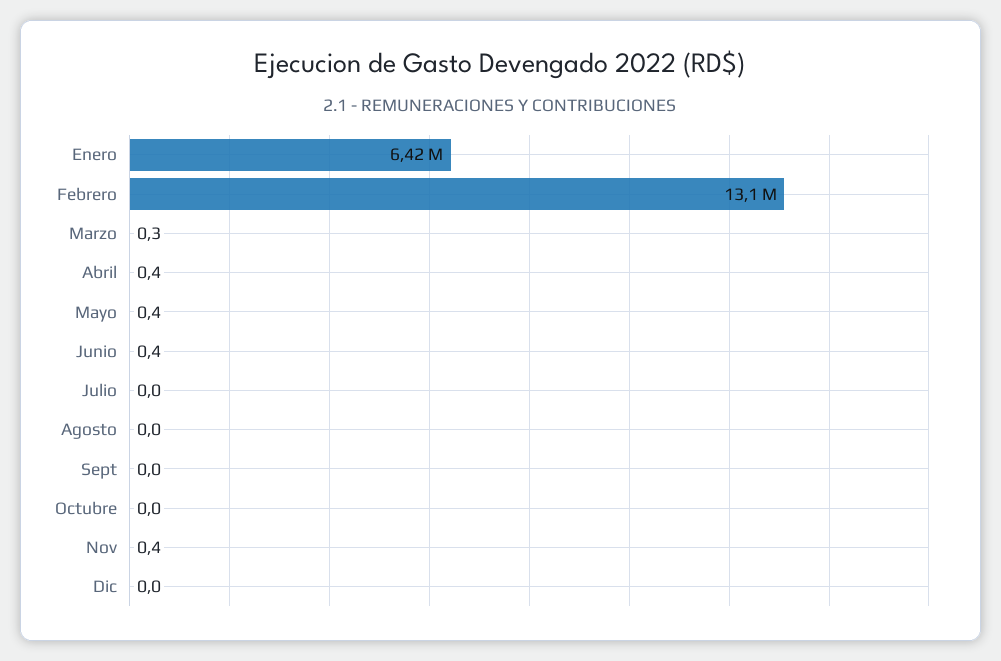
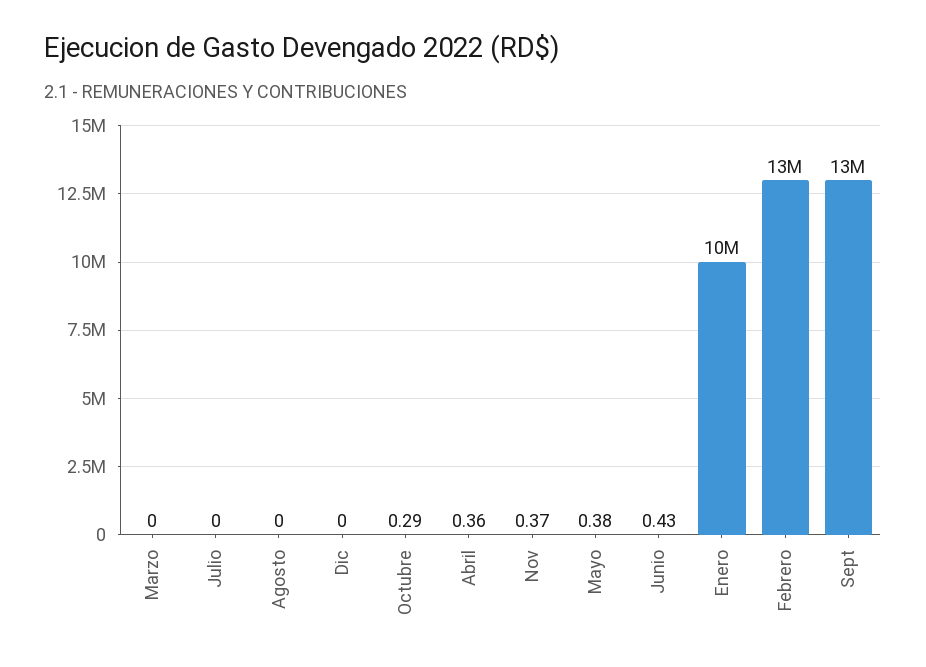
  {
-   "Enero": 6420000,
+   "Enero": 10000000,
    "Febrero": 13100000,
-   "Marzo": 0.3,
+   "Marzo": 0,
    "Abril": 0.36,
    "Mayo": 0.38,
    "Junio": 0.43,
    "Julio": 0,
    "Agosto": 0,
-   "Sept": 0,
+   "Sept": 13000000,
-   "Octubre": 0,
+   "Octubre": 0.29,
    "Nov": 0.37,
    "Dic": 0
  }

